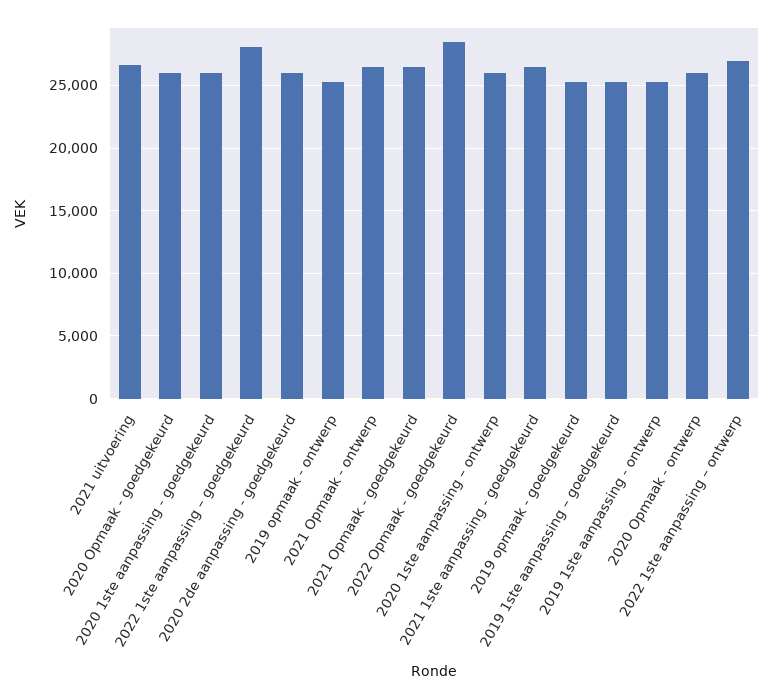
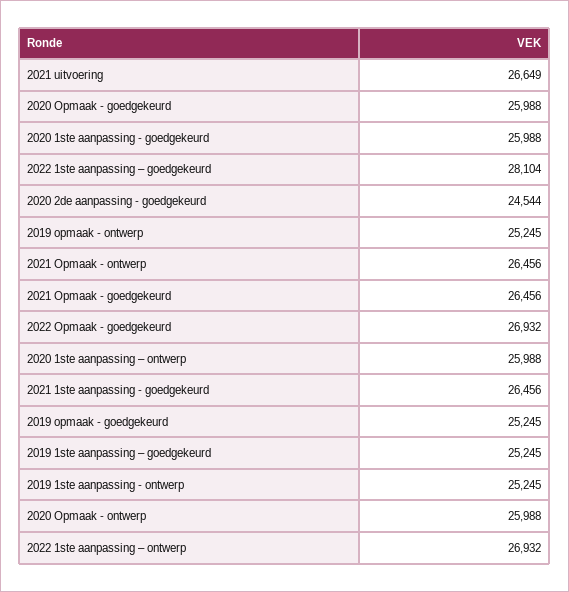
  {
    "2021 uitvoering": 26649,
    "2020 Opmaak - goedgekeurd": 25988,
    "2020 1ste aanpassing - goedgekeurd": 25988,
    "2022 1ste aanpassing – goedgekeurd": 28104,
-   "2020 2de aanpassing - goedgekeurd": 26000,
+   "2020 2de aanpassing - goedgekeurd": 24544,
    "2019 opmaak - ontwerp": 25245,
    "2021 Opmaak - ontwerp": 26456,
    "2021 Opmaak - goedgekeurd": 26456,
-   "2022 Opmaak - goedgekeurd": 28500,
+   "2022 Opmaak - goedgekeurd": 26932,
    "2020 1ste aanpassing – ontwerp": 25988,
    "2021 1ste aanpassing - goedgekeurd": 26456,
    "2019 opmaak - goedgekeurd": 25245,
    "2019 1ste aanpassing – goedgekeurd": 25245,
    "2019 1ste aanpassing - ontwerp": 25245,
    "2020 Opmaak - ontwerp": 25988,
    "2022 1ste aanpassing – ontwerp": 26932
  }

